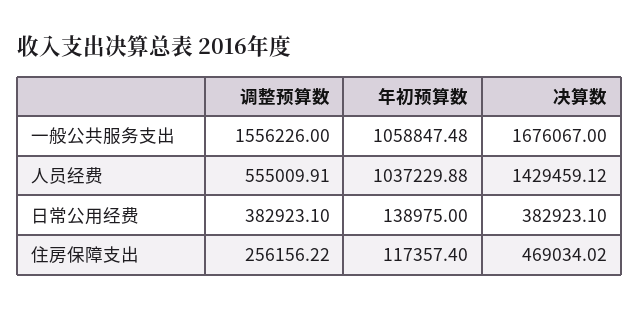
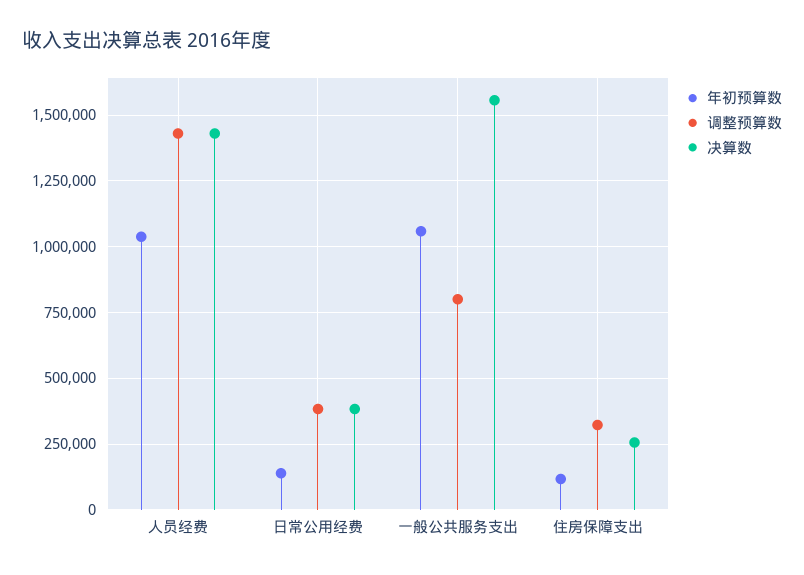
  {
    "调整预算数": {
-     "一般公共服务支出": 1556226,
+     "一般公共服务支出": 800000,
-     "人员经费": 555009.91,
+     "人员经费": 1425000,
      "日常公用经费": 382923.1,
-     "住房保障支出": 256156.22
+     "住房保障支出": 325000
    },
    "年初预算数": {
      "一般公共服务支出": 1058847.48,
      "人员经费": 1037229.88,
      "日常公用经费": 138975,
      "住房保障支出": 117357.4
    },
    "决算数": {
-     "一般公共服务支出": 1676067,
+     "一般公共服务支出": 1550000,
      "人员经费": 1429459.12,
      "日常公用经费": 382923.1,
-     "住房保障支出": 469034.02
+     "住房保障支出": 250000
    }
  }

